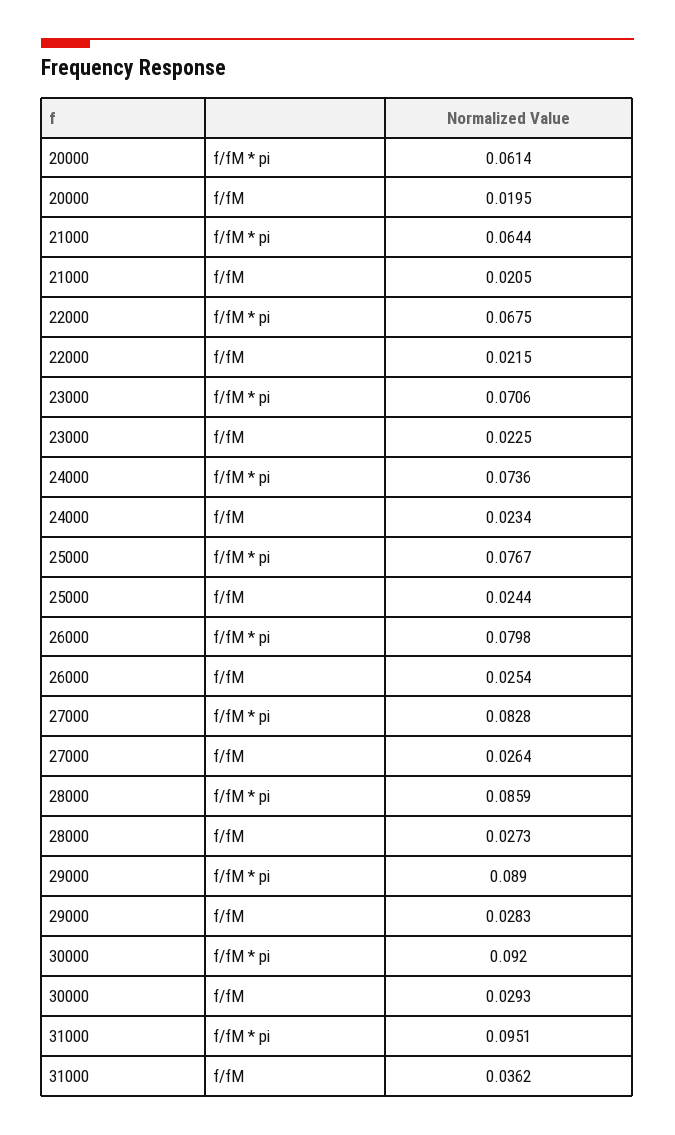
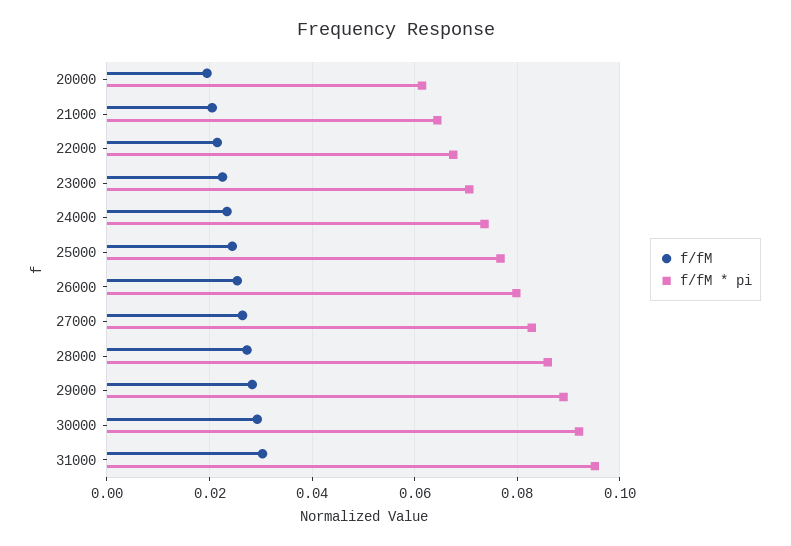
  {
    "f/fM * pi": {
      "20000": 0.0614,
      "21000": 0.0644,
      "22000": 0.0675,
      "23000": 0.0706,
      "24000": 0.0736,
      "25000": 0.0767,
      "26000": 0.0798,
      "27000": 0.0828,
      "28000": 0.0859,
      "29000": 0.089,
      "30000": 0.092,
      "31000": 0.0951
    },
    "f/fM": {
      "20000": 0.0195,
      "21000": 0.0205,
      "22000": 0.0215,
      "23000": 0.0225,
      "24000": 0.0234,
      "25000": 0.0244,
      "26000": 0.0254,
      "27000": 0.0264,
      "28000": 0.0273,
      "29000": 0.0283,
      "30000": 0.0293,
-     "31000": 0.0362
+     "31000": 0.03
    }
  }

